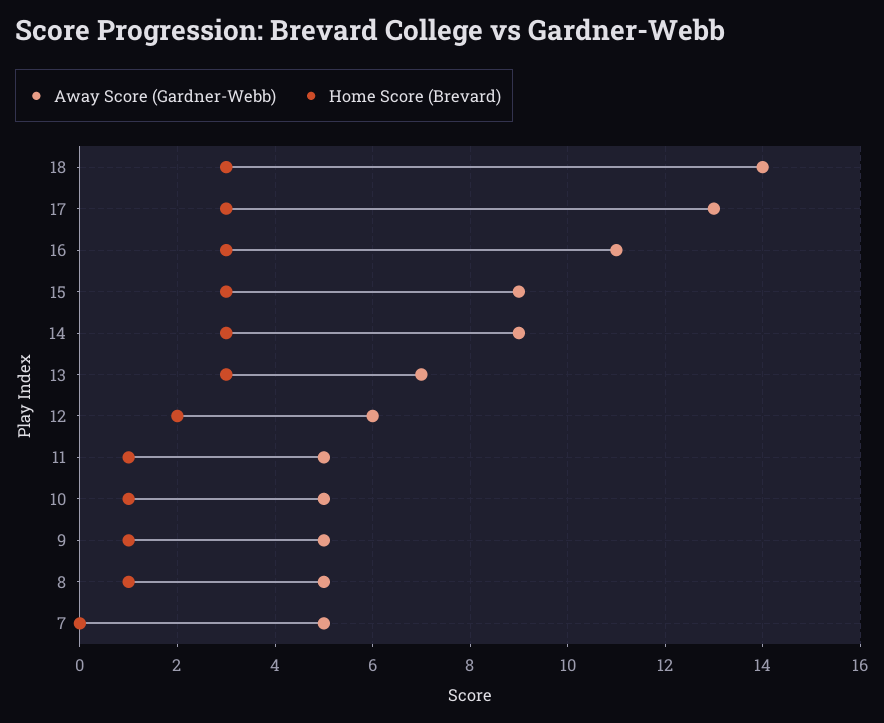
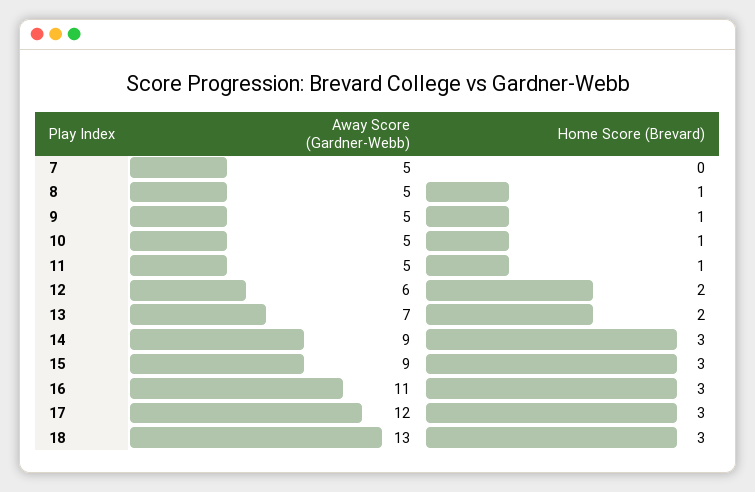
  {
    "Away Score (Gardner-Webb)": {
-     "18": 14,
+     "18": 13,
-     "17": 13,
+     "17": 12,
      "16": 11,
      "15": 9,
      "14": 9,
      "13": 7,
      "12": 6,
      "11": 5,
      "10": 5,
      "9": 5,
      "8": 5,
      "7": 5
    },
    "Home Score (Brevard)": {
      "18": 3,
      "17": 3,
      "16": 3,
      "15": 3,
      "14": 3,
-     "13": 3,
+     "13": 2,
      "12": 2,
      "11": 1,
      "10": 1,
      "9": 1,
      "8": 1,
      "7": 0
    }
  }

